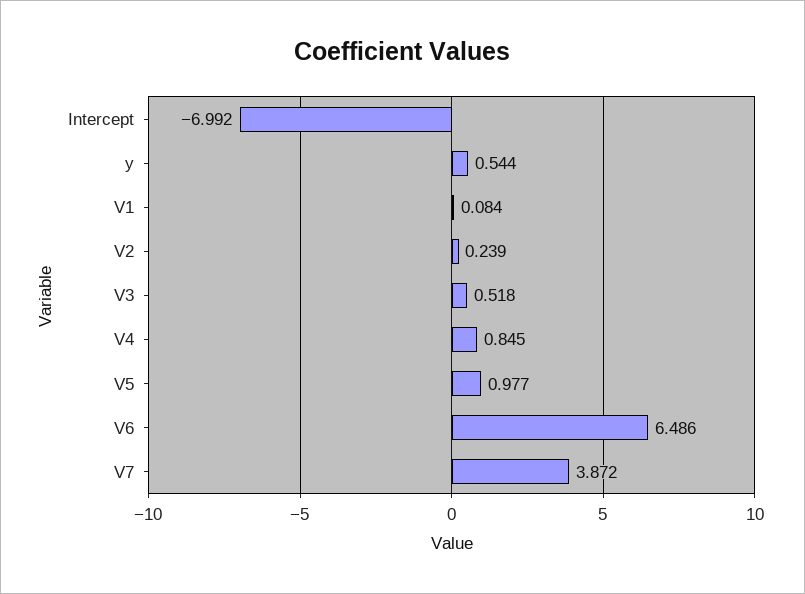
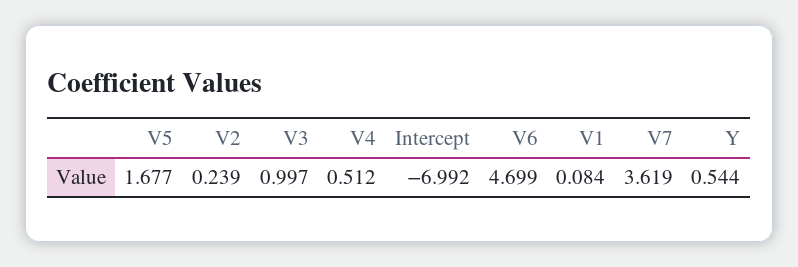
  {
    "Intercept": -6.992,
    "y": 0.544,
    "V1": 0.084,
    "V2": 0.239,
-   "V3": 0.518,
+   "V3": 0.997,
-   "V4": 0.845,
+   "V4": 0.512,
-   "V5": 0.977,
+   "V5": 1.677,
-   "V6": 6.486,
+   "V6": 4.699,
-   "V7": 3.872
+   "V7": 3.619
  }

